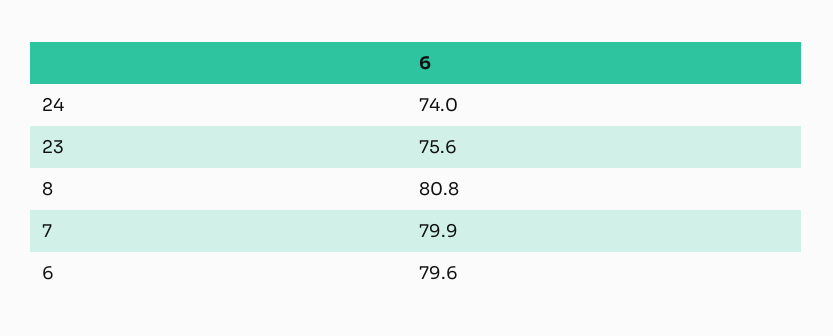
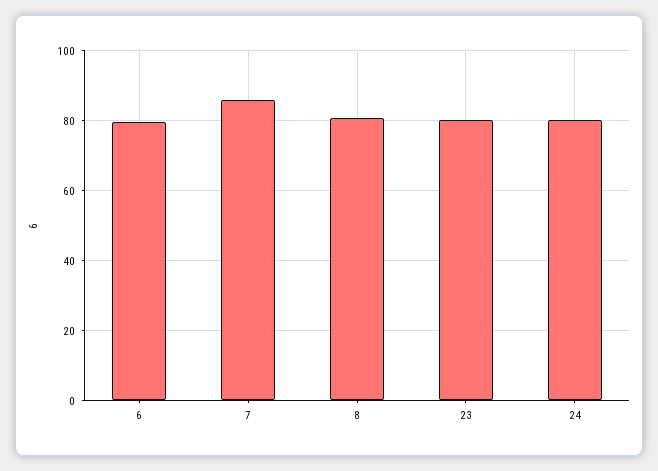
  {
-   "24": 74,
+   "24": 80,
-   "23": 75.6,
+   "23": 80,
    "8": 80.8,
-   "7": 79.9,
+   "7": 86,
    "6": 79.6
  }

